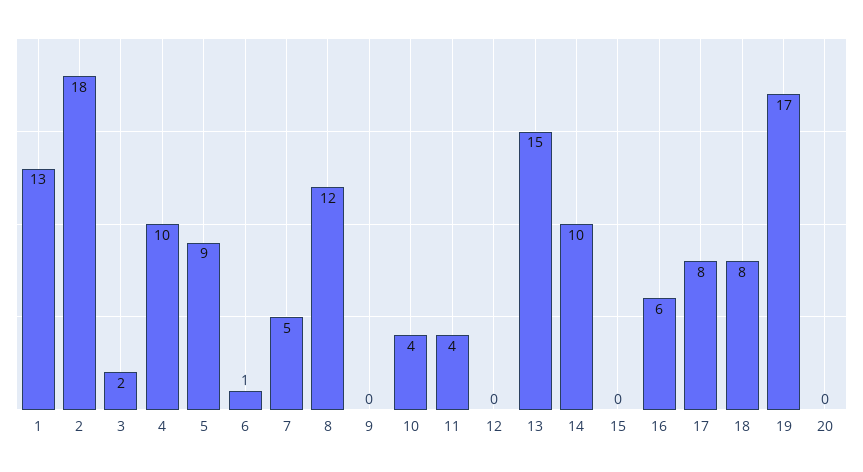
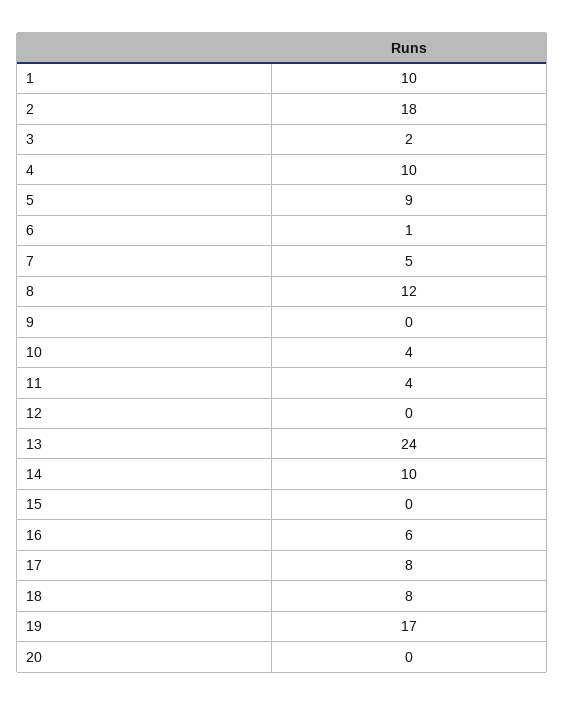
  {
-   "1": 13,
+   "1": 10,
    "2": 18,
    "3": 2,
    "4": 10,
    "5": 9,
    "6": 1,
    "7": 5,
    "8": 12,
    "9": 0,
    "10": 4,
    "11": 4,
    "12": 0,
-   "13": 15,
+   "13": 24,
    "14": 10,
    "15": 0,
    "16": 6,
    "17": 8,
    "18": 8,
    "19": 17,
    "20": 0
  }

